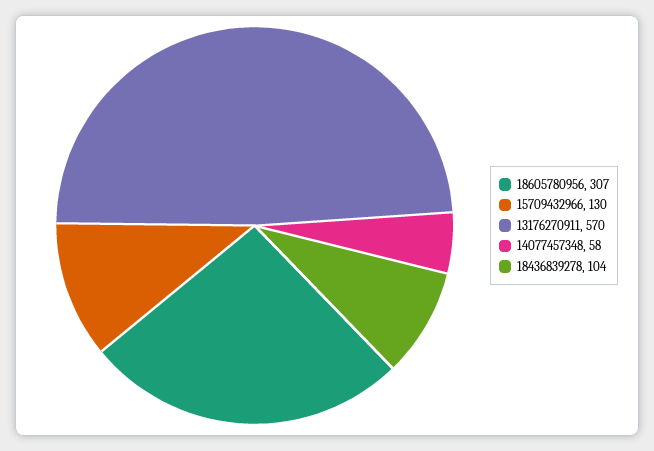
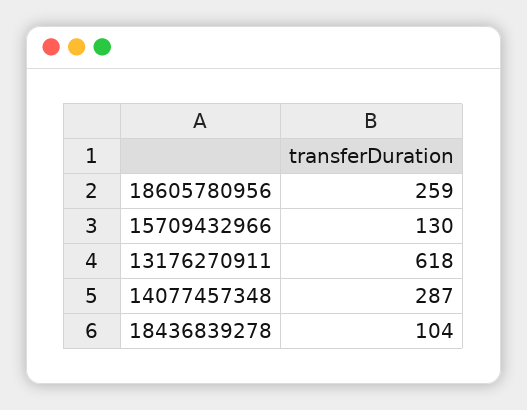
  {
-   "18605780956": 307,
+   "18605780956": 259,
    "15709432966": 130,
-   "13176270911": 570,
+   "13176270911": 618,
-   "14077457348": 58,
+   "14077457348": 287,
    "18436839278": 104
  }

